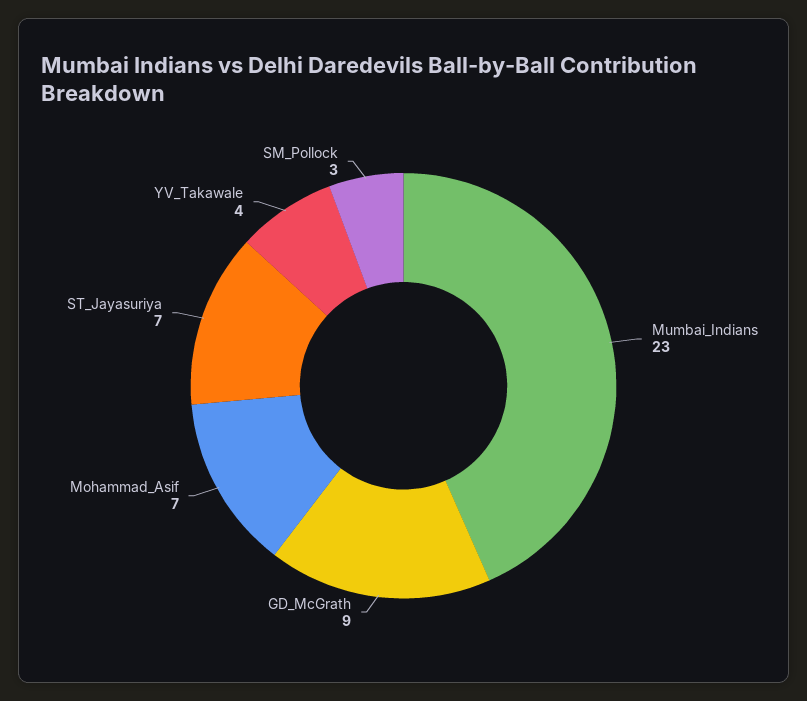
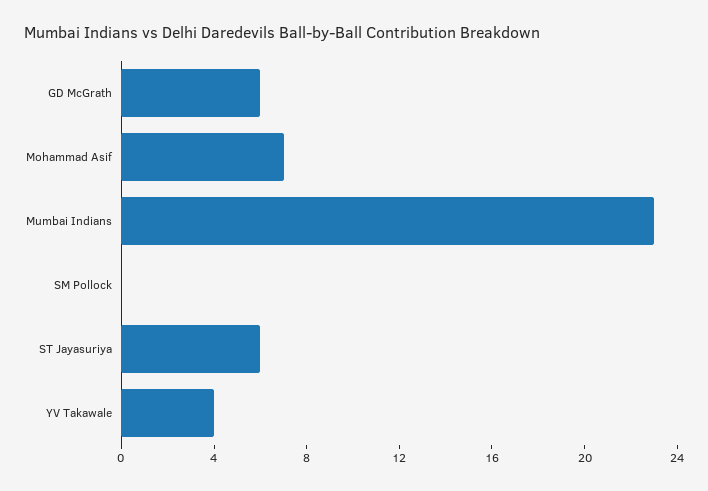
  {
    "Mumbai_Indians": 23,
-   "GD_McGrath": 9,
+   "GD_McGrath": 6,
    "Mohammad_Asif": 7,
-   "ST_Jayasuriya": 7,
+   "ST_Jayasuriya": 6,
    "YV_Takawale": 4,
-   "SM_Pollock": 3
+   "SM_Pollock": 0
  }

